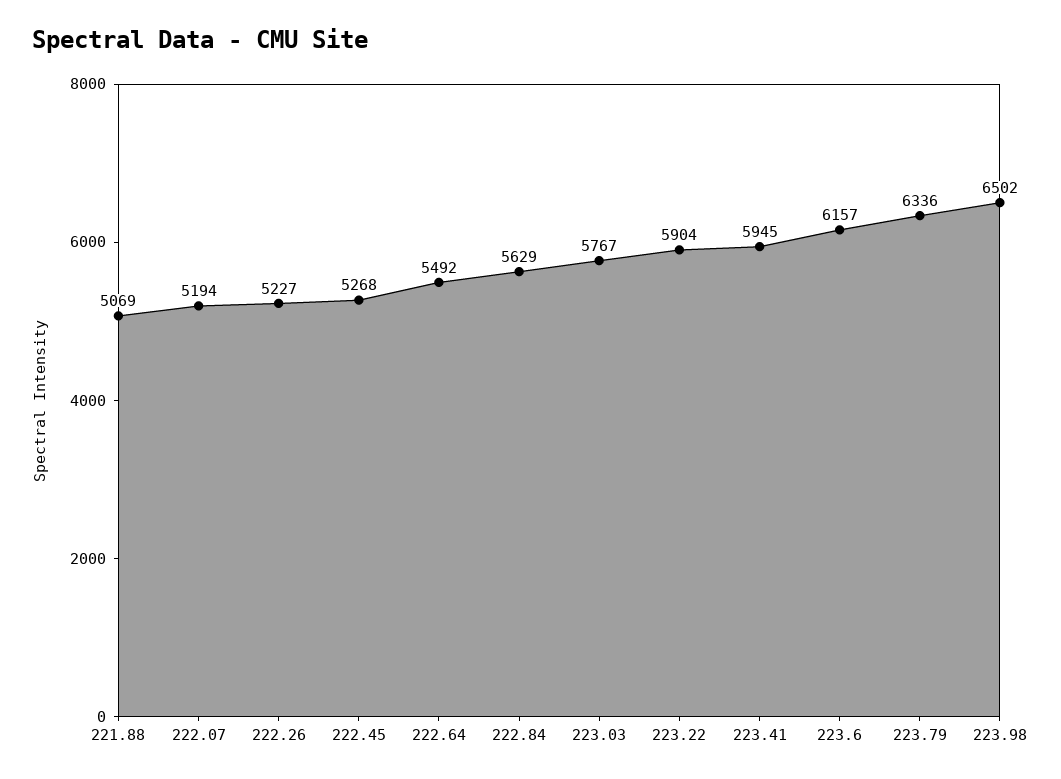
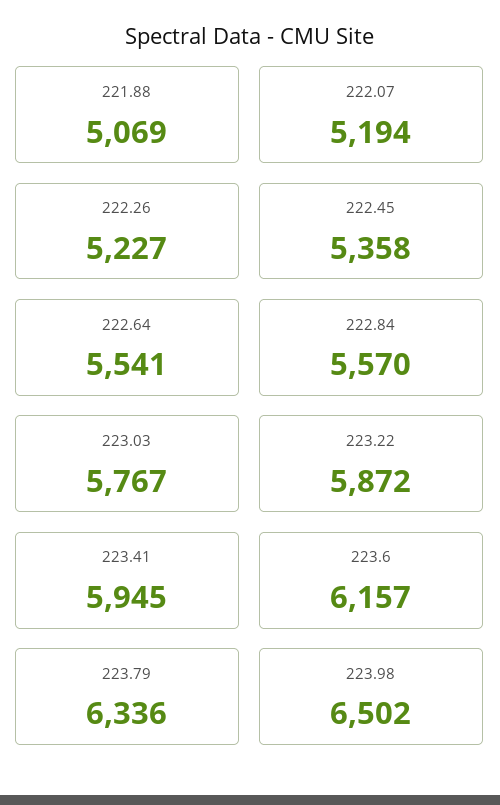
  {
    "221.88": 5069,
    "222.07": 5194,
    "222.26": 5227,
-   "222.45": 5268,
+   "222.45": 5358,
-   "222.64": 5492,
+   "222.64": 5541,
-   "222.84": 5629,
+   "222.84": 5570,
    "223.03": 5767,
-   "223.22": 5904,
+   "223.22": 5872,
    "223.41": 5945,
    "223.6": 6157,
    "223.79": 6336,
    "223.98": 6502
  }

